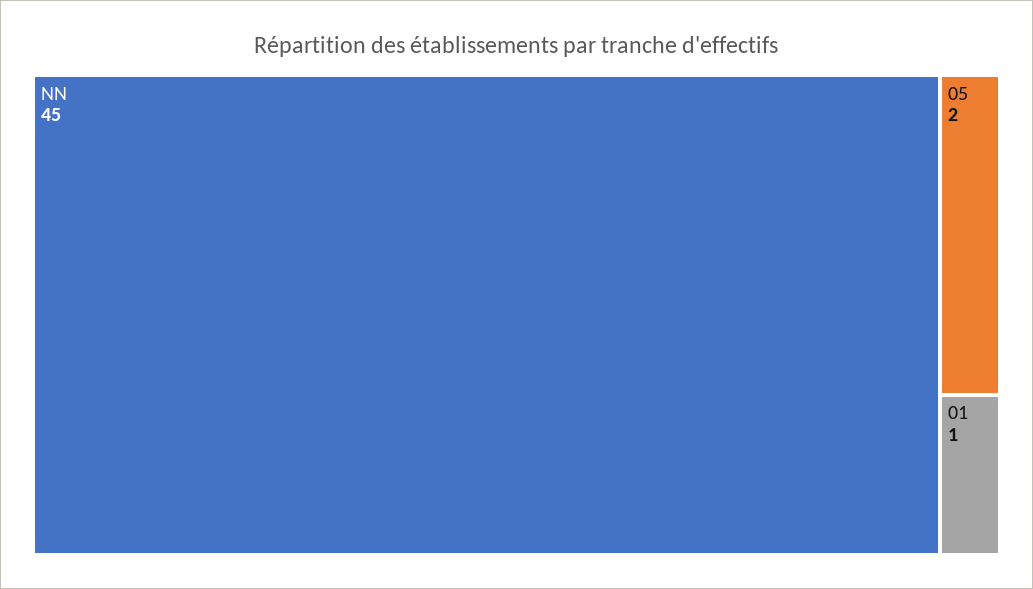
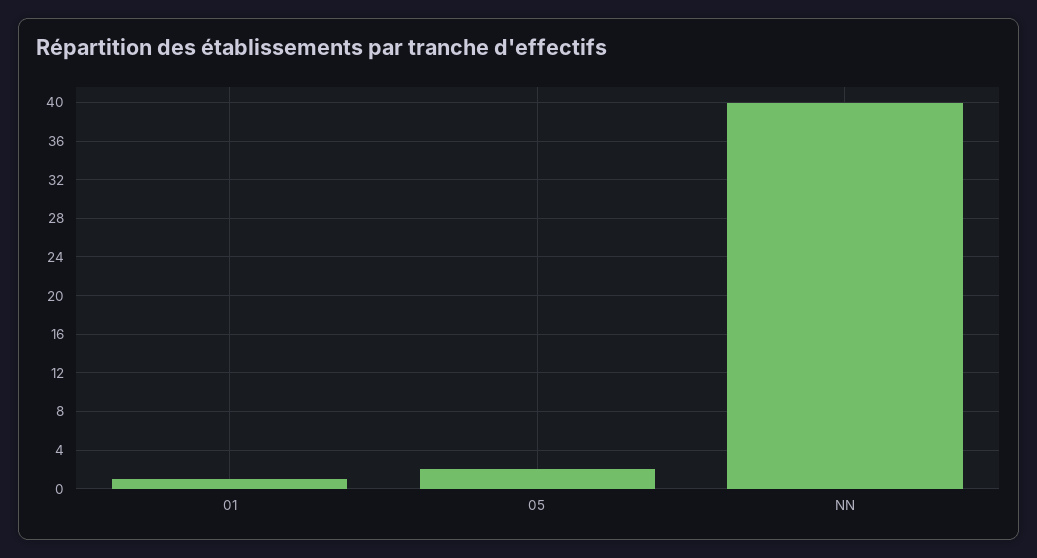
  {
-   "NN": 45,
+   "NN": 40,
    "05": 2,
    "01": 1
  }

